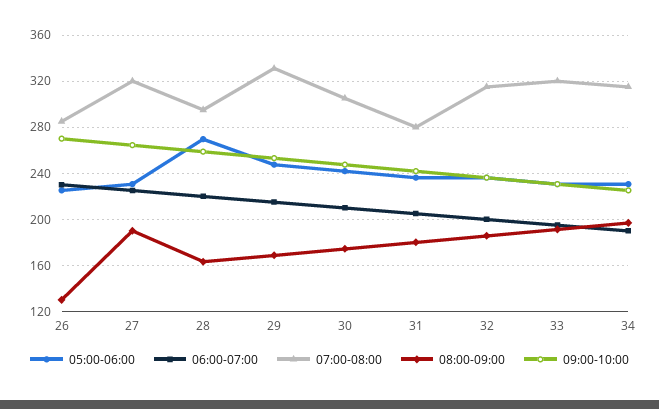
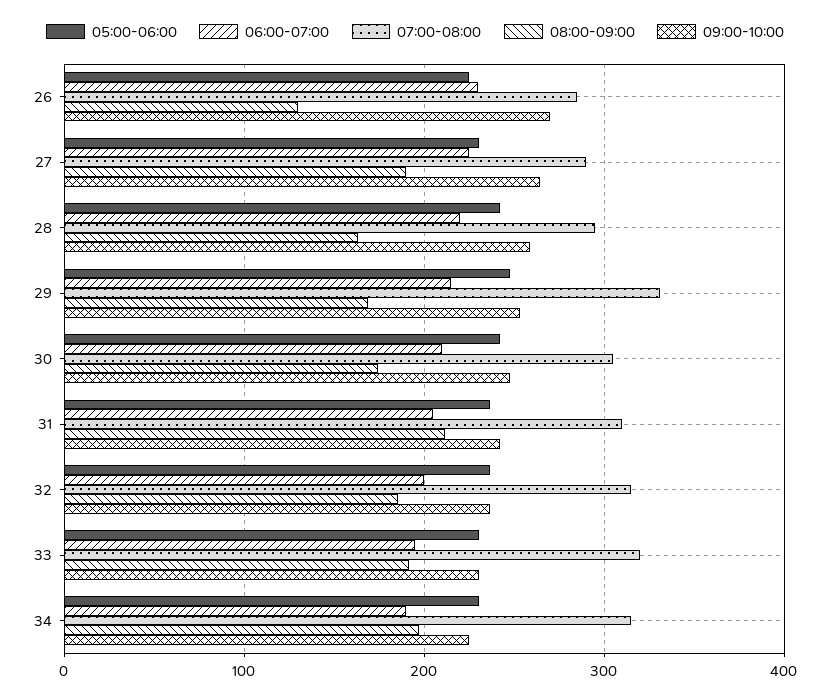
  {
    "05:00-06:00": {
      "26": 230,
      "27": 230,
-     "28": 270,
+     "28": 240,
      "29": 250,
      "30": 240,
      "31": 240,
      "32": 240,
      "33": 230,
      "34": 230
    },
    "06:00-07:00": {
      "26": 230,
      "27": 230,
      "28": 220,
      "29": 220,
      "30": 210,
      "31": 210,
      "32": 200,
      "33": 200,
      "34": 190
    },
    "07:00-08:00": {
      "26": 290,
-     "27": 320,
+     "27": 290,
      "28": 300,
      "29": 330,
      "30": 310,
-     "31": 280,
+     "31": 310,
      "32": 320,
      "33": 320,
      "34": 320
    },
    "08:00-09:00": {
      "26": 130,
      "27": 190,
      "28": 160,
      "29": 170,
      "30": 170,
-     "31": 180,
+     "31": 210,
      "32": 190,
      "33": 190,
      "34": 200
    },
    "09:00-10:00": {
      "26": 270,
      "27": 260,
      "28": 260,
      "29": 250,
      "30": 250,
      "31": 240,
      "32": 240,
      "33": 230,
      "34": 230
    }
  }

